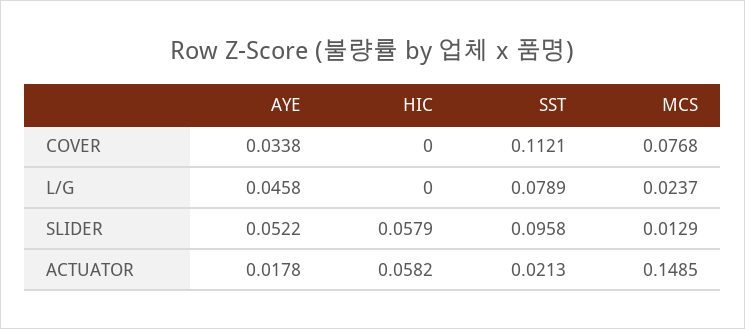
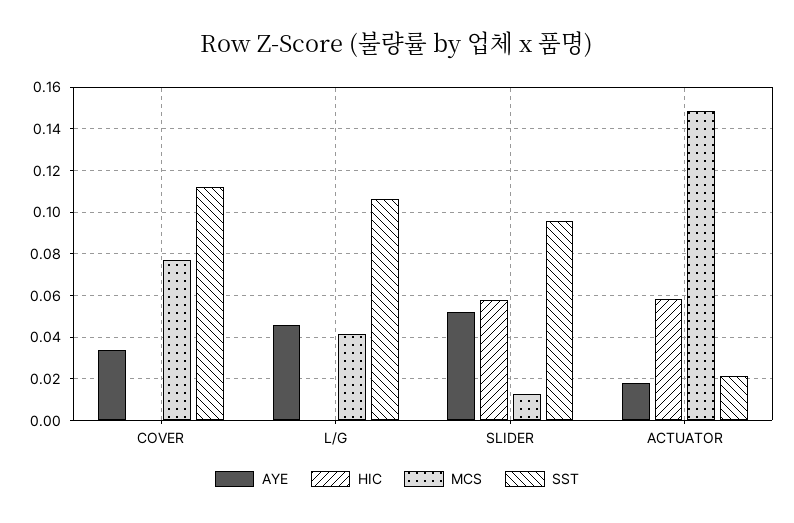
  {
    "AYE": {
      "COVER": 0.0338,
      "L/G": 0.0458,
      "SLIDER": 0.0522,
      "ACTUATOR": 0.0178
    },
    "HIC": {
      "COVER": 0,
      "L/G": 0,
      "SLIDER": 0.0579,
      "ACTUATOR": 0.0582
    },
    "SST": {
      "COVER": 0.1121,
-     "L/G": 0.0789,
+     "L/G": 0.105,
      "SLIDER": 0.0958,
      "ACTUATOR": 0.0213
    },
    "MCS": {
      "COVER": 0.0768,
-     "L/G": 0.0237,
+     "L/G": 0.04,
      "SLIDER": 0.0129,
      "ACTUATOR": 0.1485
    }
  }

